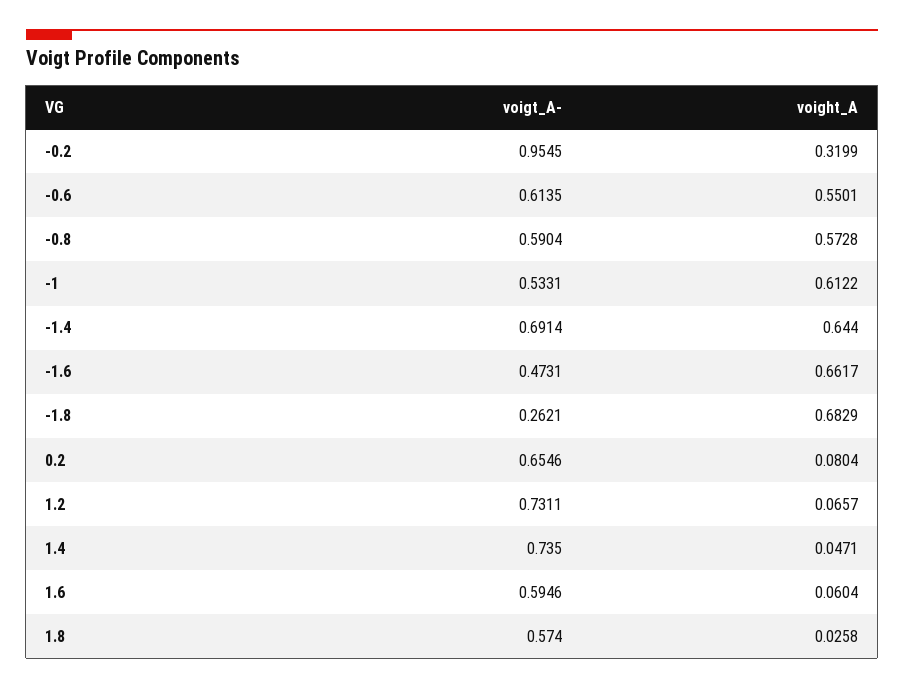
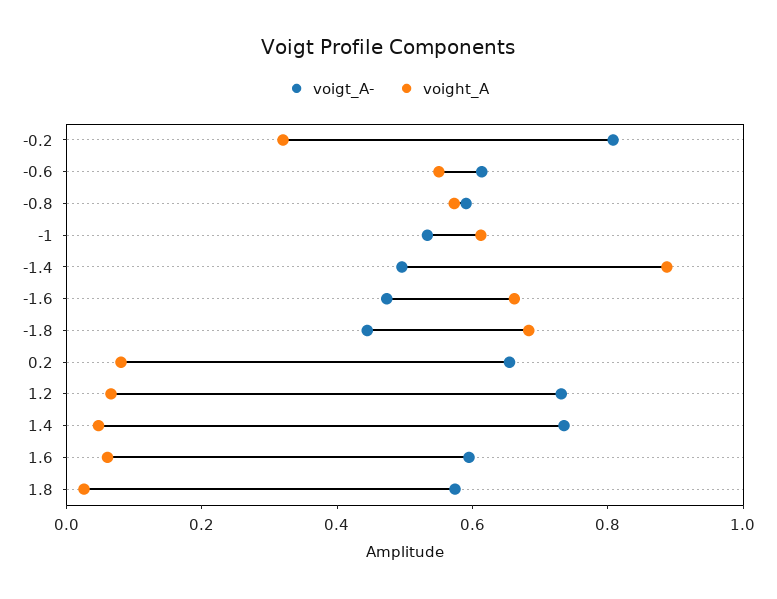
  {
    "voigt_A-": {
-     "-0.2": 0.9545,
+     "-0.2": 0.8,
      "-0.6": 0.6135,
      "-0.8": 0.5904,
      "-1": 0.5331,
-     "-1.4": 0.6914,
+     "-1.4": 0.5,
      "-1.6": 0.4731,
-     "-1.8": 0.2621,
+     "-1.8": 0.45,
      "0.2": 0.6546,
      "1.2": 0.7311,
      "1.4": 0.735,
      "1.6": 0.5946,
      "1.8": 0.574
    },
    "voight_A": {
      "-0.2": 0.3199,
      "-0.6": 0.5501,
      "-0.8": 0.5728,
      "-1": 0.6122,
-     "-1.4": 0.644,
+     "-1.4": 0.9,
      "-1.6": 0.6617,
      "-1.8": 0.6829,
      "0.2": 0.0804,
      "1.2": 0.0657,
      "1.4": 0.0471,
      "1.6": 0.0604,
      "1.8": 0.0258
    }
  }

